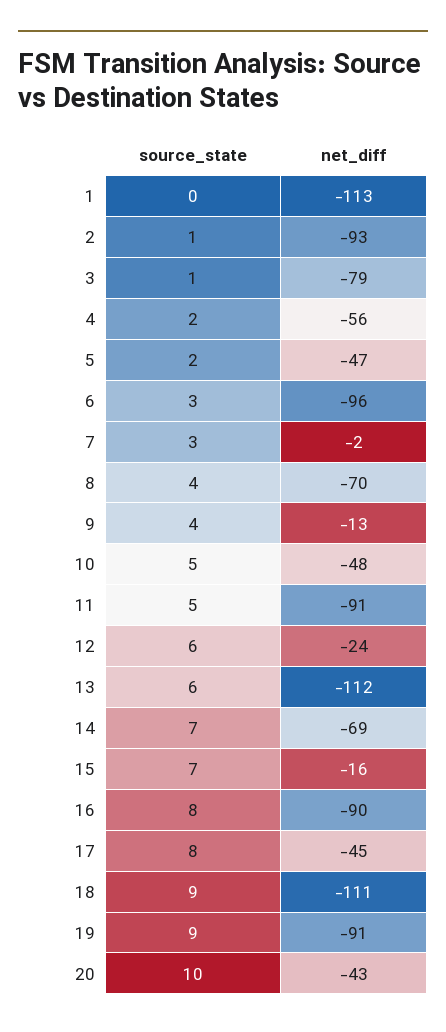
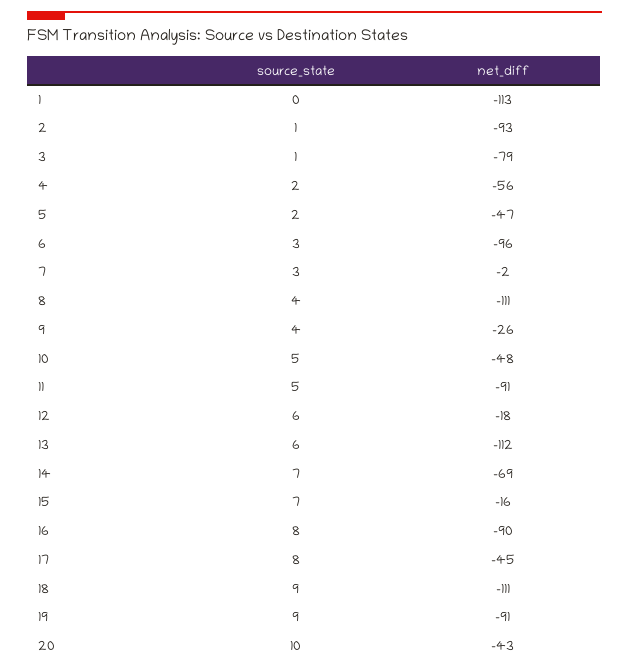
  {
    "source_state": {
      "1": 0,
      "2": 1,
      "3": 1,
      "4": 2,
      "5": 2,
      "6": 3,
      "7": 3,
      "8": 4,
      "9": 4,
      "10": 5,
      "11": 5,
      "12": 6,
      "13": 6,
      "14": 7,
      "15": 7,
      "16": 8,
      "17": 8,
      "18": 9,
      "19": 9,
      "20": 10
    },
    "net_diff": {
      "1": -113,
      "2": -93,
      "3": -79,
      "4": -56,
      "5": -47,
      "6": -96,
      "7": -2,
-     "8": -70,
+     "8": -111,
-     "9": -13,
+     "9": -26,
      "10": -48,
      "11": -91,
-     "12": -24,
+     "12": -18,
      "13": -112,
      "14": -69,
      "15": -16,
      "16": -90,
      "17": -45,
      "18": -111,
      "19": -91,
      "20": -43
    }
  }

